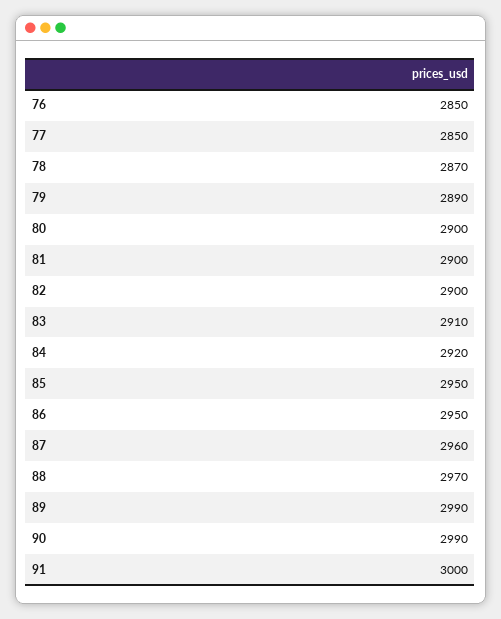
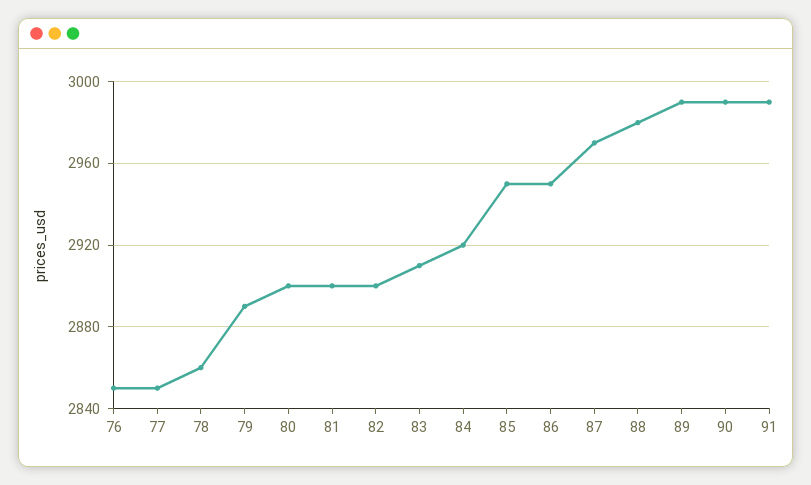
  {
    "76": 2850,
    "77": 2850,
-   "78": 2870,
+   "78": 2860,
    "79": 2890,
    "80": 2900,
    "81": 2900,
    "82": 2900,
    "83": 2910,
    "84": 2920,
    "85": 2950,
    "86": 2950,
-   "87": 2960,
+   "87": 2970,
-   "88": 2970,
+   "88": 2980,
    "89": 2990,
    "90": 2990,
-   "91": 3000
+   "91": 2990
  }

